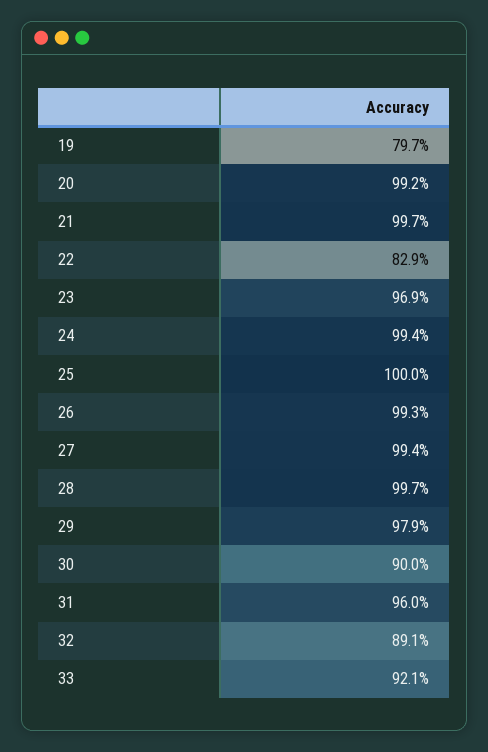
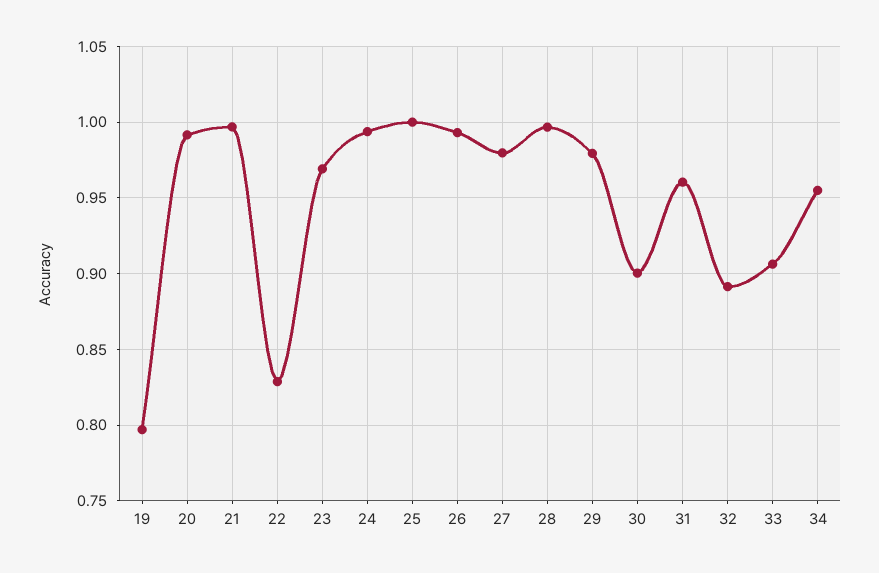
  {
    "19": 0.797,
    "20": 0.992,
    "21": 0.997,
    "22": 0.829,
    "23": 0.969,
    "24": 0.994,
    "25": 1,
    "26": 0.993,
-   "27": 0.994,
+   "27": 0.98,
    "28": 0.997,
    "29": 0.979,
    "30": 0.9,
    "31": 0.96,
    "32": 0.891,
-   "33": 0.921
+   "33": 0.905,
+   "34": 0.955
  }

